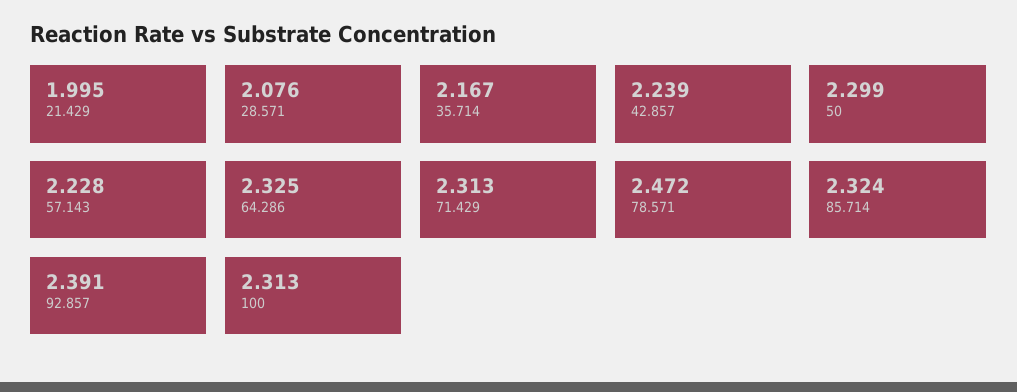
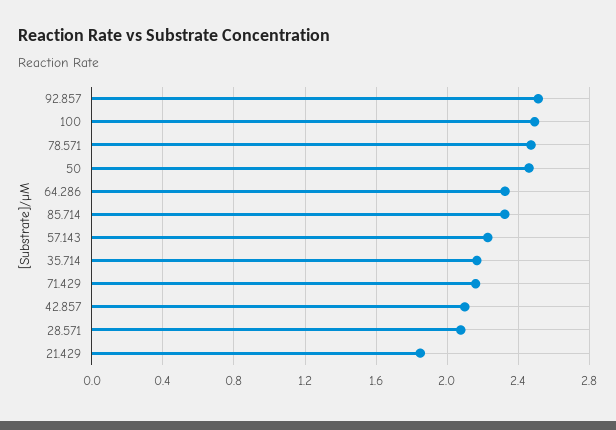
  {
-   "21.429": 1.995,
+   "21.429": 1.85,
    "28.571": 2.076,
    "35.714": 2.167,
-   "42.857": 2.239,
+   "42.857": 2.1,
-   "50": 2.299,
+   "50": 2.45,
    "57.143": 2.228,
    "64.286": 2.325,
-   "71.429": 2.313,
+   "71.429": 2.15,
    "78.571": 2.472,
    "85.714": 2.324,
-   "92.857": 2.391,
+   "92.857": 2.5,
-   "100": 2.313
+   "100": 2.5
  }

